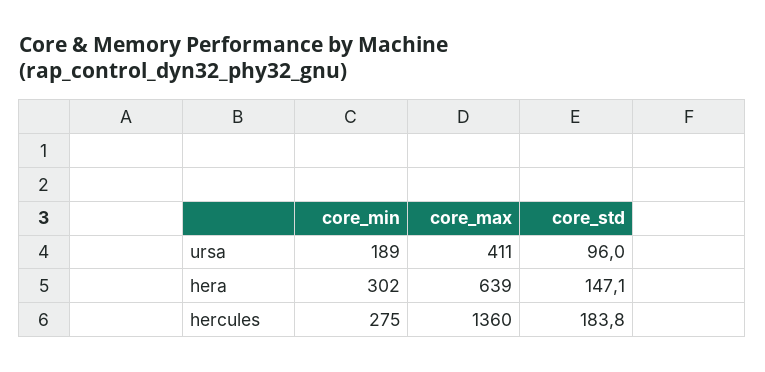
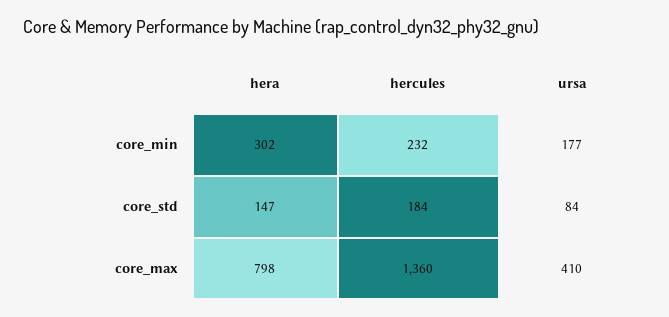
  {
    "core_min": {
-     "ursa": 189,
+     "ursa": 177,
      "hera": 302,
-     "hercules": 275
+     "hercules": 232
    },
    "core_max": {
-     "ursa": 411,
+     "ursa": 410,
-     "hera": 639,
+     "hera": 798,
      "hercules": 1360
    },
    "core_std": {
-     "ursa": 96,
+     "ursa": 84,
      "hera": 147.1,
      "hercules": 183.8
    }
  }

